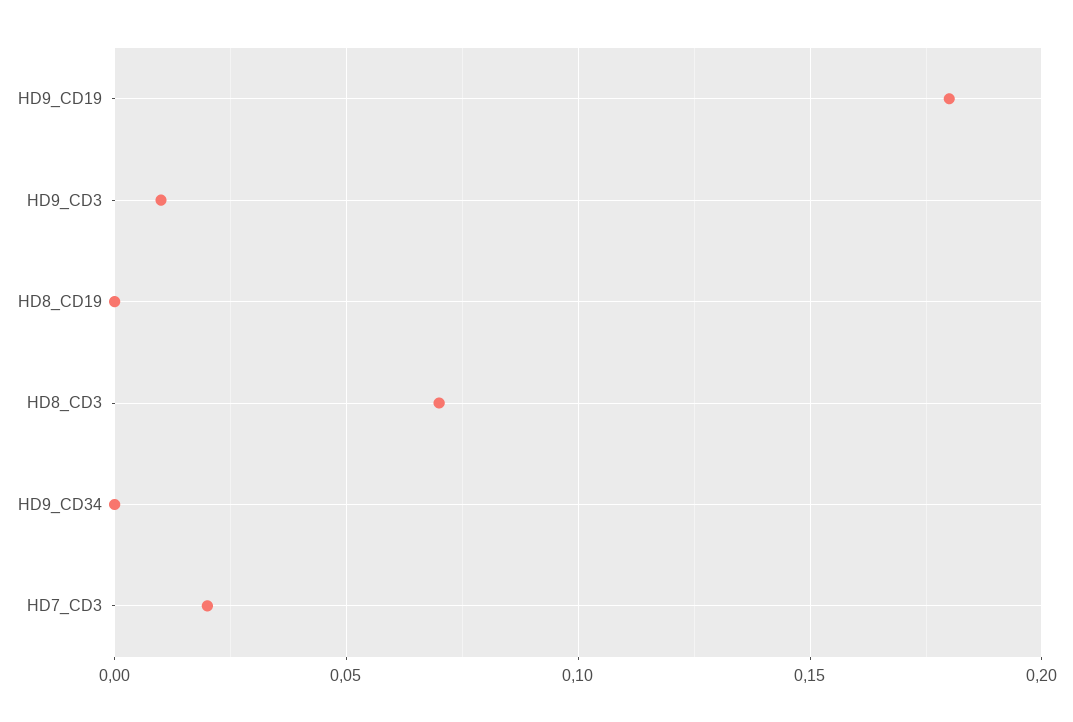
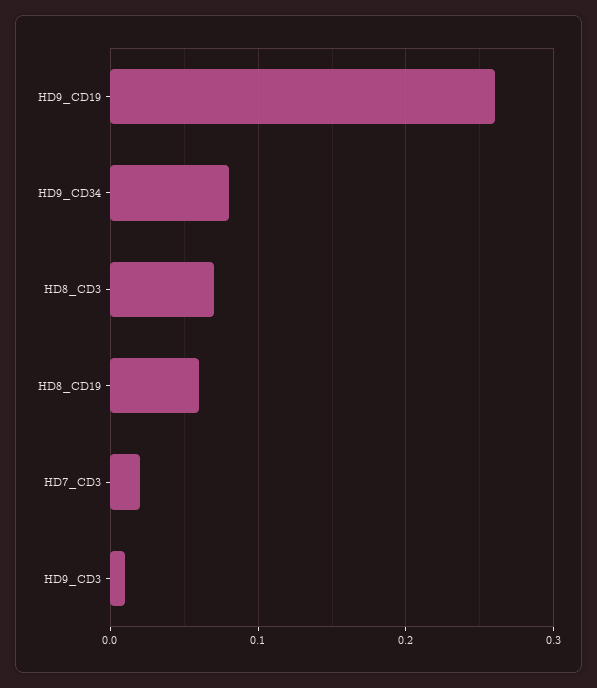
  {
-   "HD9_CD19": 0.18,
+   "HD9_CD19": 0.26,
    "HD9_CD3": 0.01,
-   "HD8_CD19": 0,
+   "HD8_CD19": 0.06,
    "HD8_CD3": 0.07,
-   "HD9_CD34": 0,
+   "HD9_CD34": 0.08,
    "HD7_CD3": 0.02
  }

